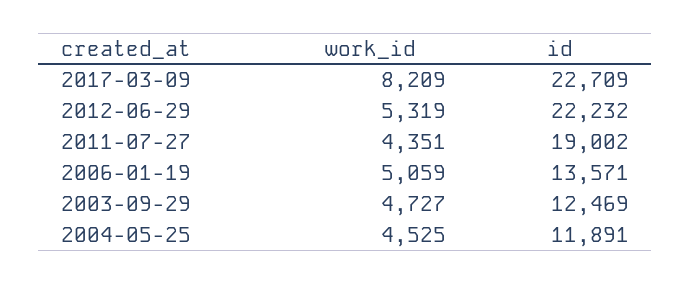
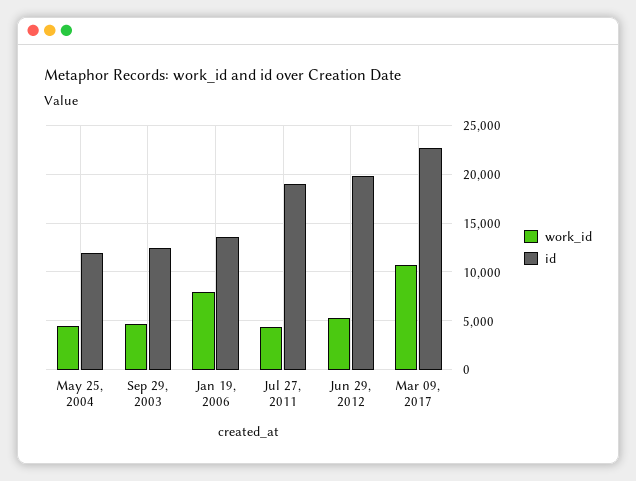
  {
    "work_id": {
-     "2017-03-09": 8209,
+     "2017-03-09": 11000,
      "2012-06-29": 5319,
      "2011-07-27": 4351,
-     "2006-01-19": 5059,
+     "2006-01-19": 8000,
      "2003-09-29": 4727,
      "2004-05-25": 4525
    },
    "id": {
      "2017-03-09": 22709,
-     "2012-06-29": 22232,
+     "2012-06-29": 20000,
      "2011-07-27": 19002,
      "2006-01-19": 13571,
      "2003-09-29": 12469,
      "2004-05-25": 11891
    }
  }

